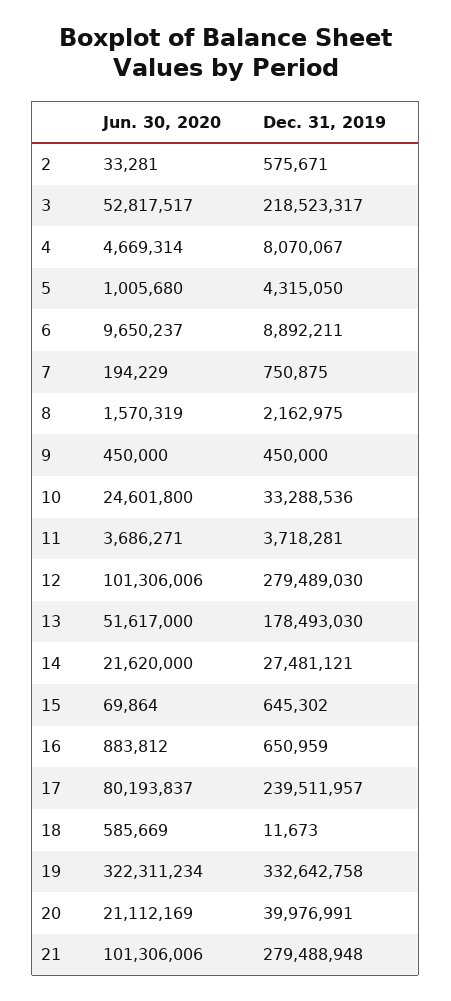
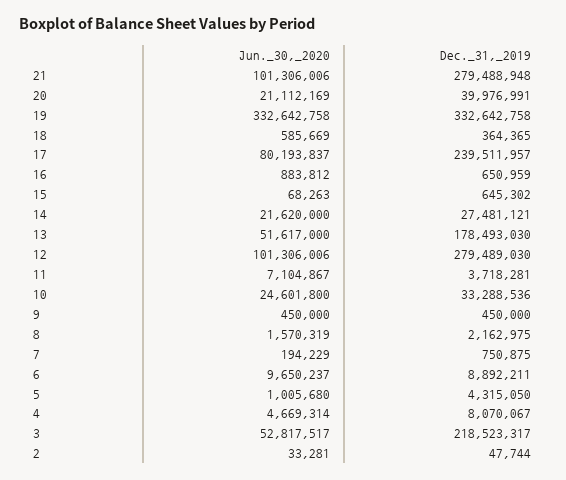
  {
    "Jun. 30, 2020": {
      "2": 33281,
      "3": 52817517,
      "4": 4669314,
      "5": 1005680,
      "6": 9650237,
      "7": 194229,
      "8": 1570319,
      "9": 450000,
      "10": 24601800,
-     "11": 3686271,
+     "11": 7104867,
      "12": 101306006,
      "13": 51617000,
      "14": 21620000,
-     "15": 69864,
+     "15": 68263,
      "16": 883812,
      "17": 80193837,
      "18": 585669,
-     "19": 322311234,
+     "19": 332642758,
      "20": 21112169,
      "21": 101306006
    },
    "Dec. 31, 2019": {
-     "2": 575671,
+     "2": 47744,
      "3": 218523317,
      "4": 8070067,
      "5": 4315050,
      "6": 8892211,
      "7": 750875,
      "8": 2162975,
      "9": 450000,
      "10": 33288536,
      "11": 3718281,
      "12": 279489030,
      "13": 178493030,
      "14": 27481121,
      "15": 645302,
      "16": 650959,
      "17": 239511957,
-     "18": 11673,
+     "18": 364365,
      "19": 332642758,
      "20": 39976991,
      "21": 279488948
    }
  }

